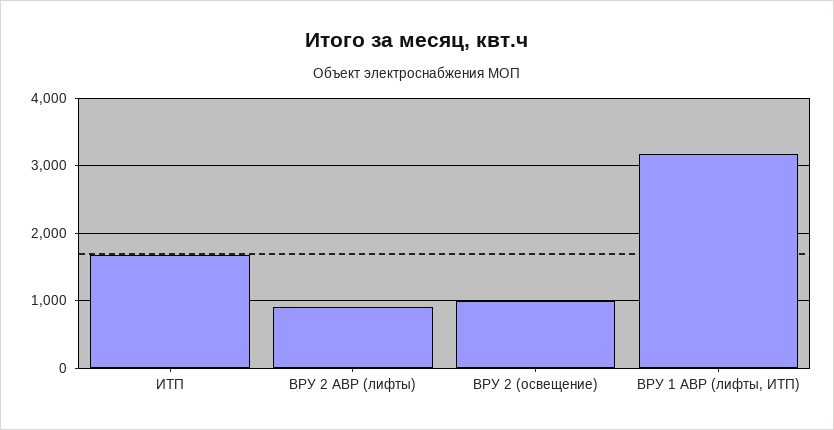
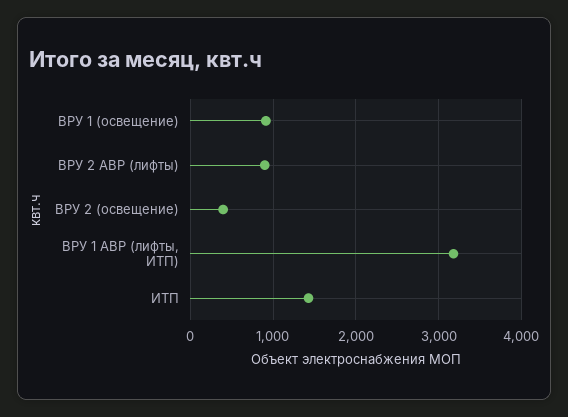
  {
-   "ИТП": 1700,
+   "ИТП": 1400,
    "ВРУ 2 АВР (лифты)": 900,
-   "ВРУ 2 (освещение)": 1000,
+   "ВРУ 2 (освещение)": 400,
-   "ВРУ 1 АВР (лифты, ИТП)": 3200
+   "ВРУ 1 АВР (лифты, ИТП)": 3200,
+   "ВРУ 1 (освещение)": 900
  }

